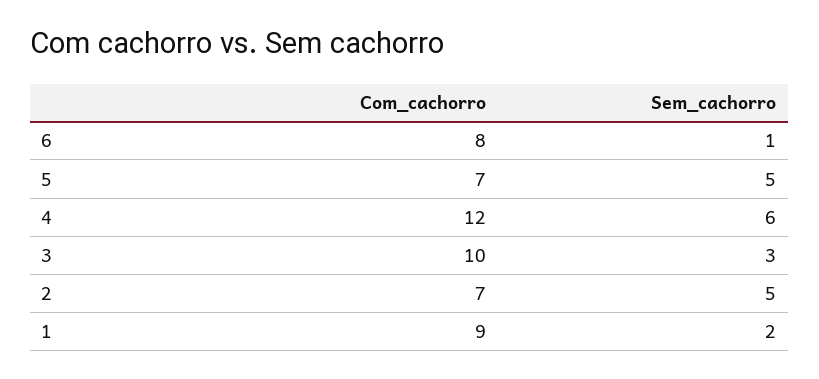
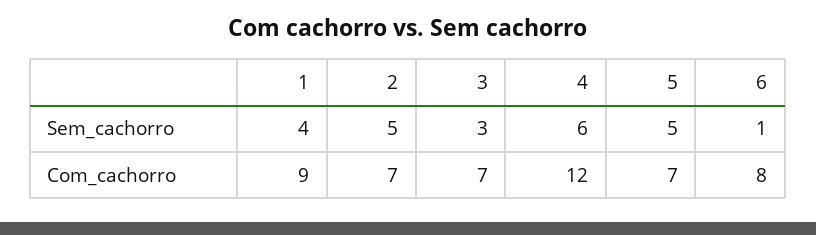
  {
    "Com_cachorro": {
      "6": 8,
      "5": 7,
      "4": 12,
-     "3": 10,
+     "3": 7,
      "2": 7,
      "1": 9
    },
    "Sem_cachorro": {
      "6": 1,
      "5": 5,
      "4": 6,
      "3": 3,
      "2": 5,
-     "1": 2
+     "1": 4
    }
  }

